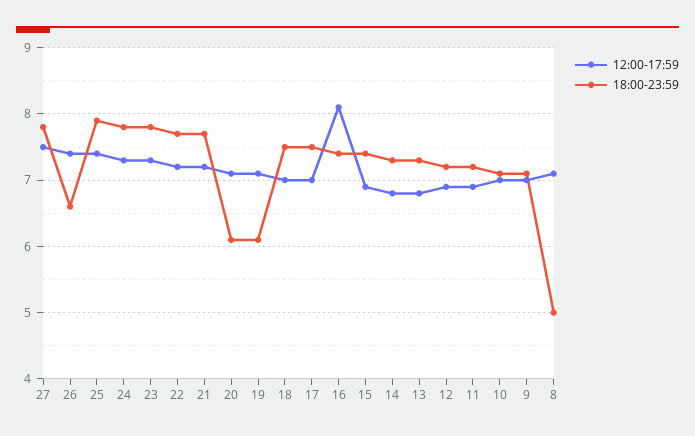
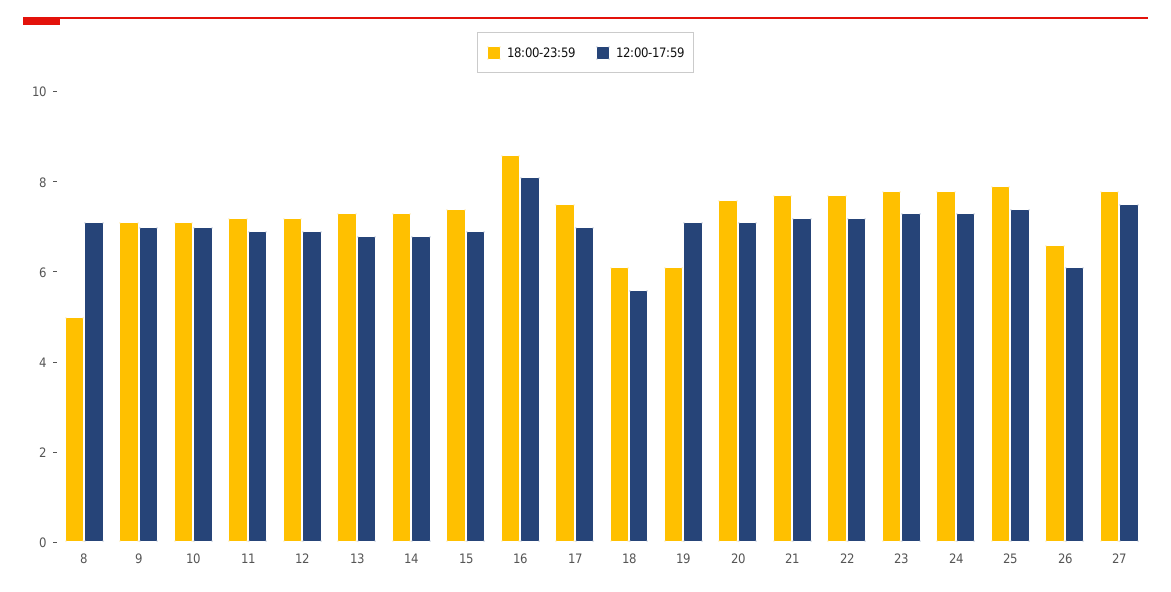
  {
    "12:00-17:59": {
      "27": 7.5,
-     "26": 7.4,
+     "26": 6,
      "25": 7.4,
      "24": 7.3,
      "23": 7.3,
      "22": 7.2,
      "21": 7.2,
      "20": 7.1,
      "19": 7.1,
-     "18": 7,
+     "18": 5.5,
      "17": 7,
      "16": 8.1,
      "15": 6.9,
      "14": 6.8,
      "13": 6.8,
      "12": 6.9,
      "11": 6.9,
      "10": 7,
      "9": 7,
      "8": 7.1
    },
    "18:00-23:59": {
      "27": 7.8,
      "26": 6.6,
      "25": 7.9,
      "24": 7.8,
      "23": 7.8,
      "22": 7.7,
      "21": 7.7,
-     "20": 6.1,
+     "20": 7.5,
      "19": 6.1,
-     "18": 7.5,
+     "18": 6,
      "17": 7.5,
-     "16": 7.4,
+     "16": 8.5,
      "15": 7.4,
      "14": 7.3,
      "13": 7.3,
      "12": 7.2,
      "11": 7.2,
      "10": 7.1,
      "9": 7.1,
      "8": 5
    }
  }

